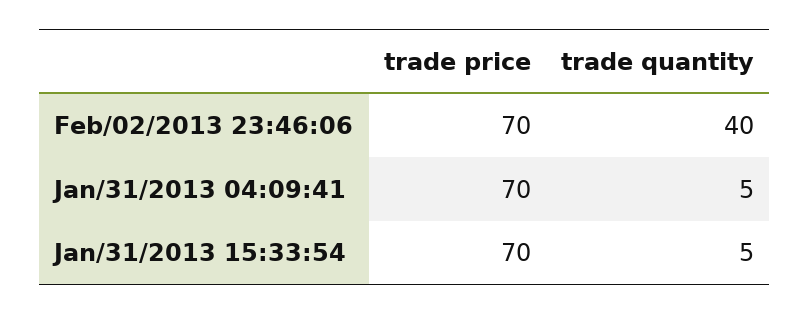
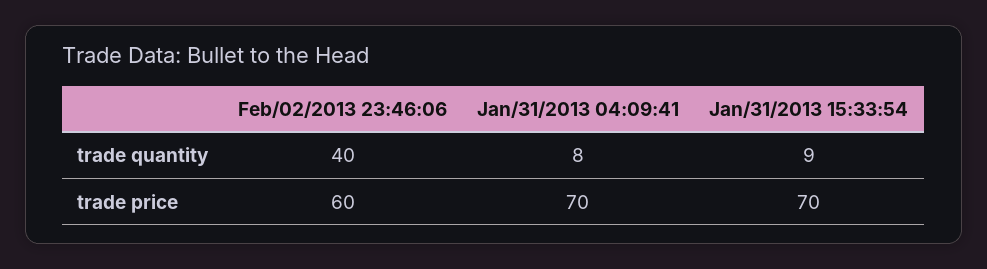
  {
    "trade price": {
-     "Feb/02/2013 23:46:06": 70,
+     "Feb/02/2013 23:46:06": 60,
      "Jan/31/2013 04:09:41": 70,
      "Jan/31/2013 15:33:54": 70
    },
    "trade quantity": {
      "Feb/02/2013 23:46:06": 40,
-     "Jan/31/2013 04:09:41": 5,
+     "Jan/31/2013 04:09:41": 8,
-     "Jan/31/2013 15:33:54": 5
+     "Jan/31/2013 15:33:54": 9
    }
  }

